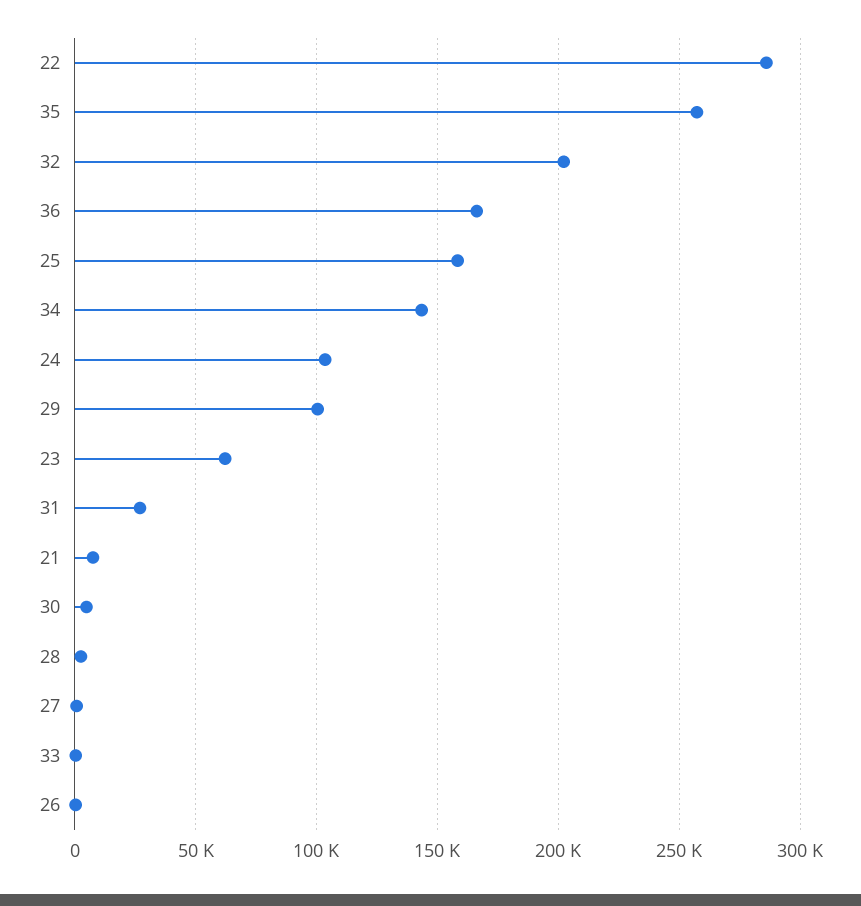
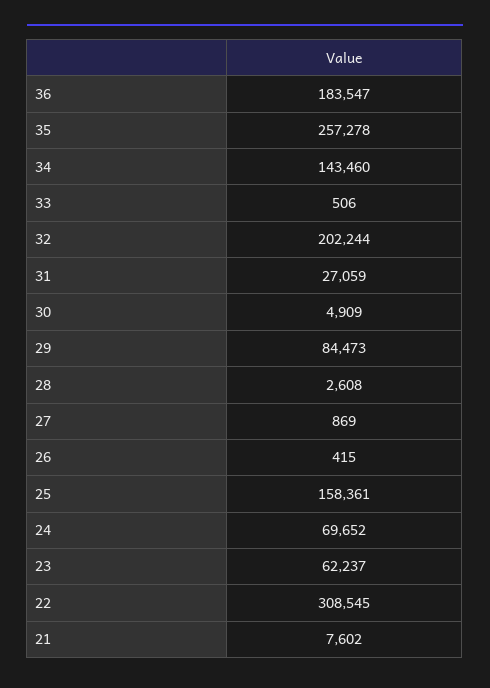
  {
-   "22": 285000,
+   "22": 308545,
    "35": 257278,
    "32": 202244,
-   "36": 165000,
+   "36": 183547,
    "25": 158361,
    "34": 143460,
-   "24": 105000,
+   "24": 69652,
-   "29": 100000,
+   "29": 84473,
    "23": 62237,
    "31": 27059,
    "21": 7602,
    "30": 4909,
    "28": 2608,
    "27": 869,
    "33": 506,
    "26": 415
  }

